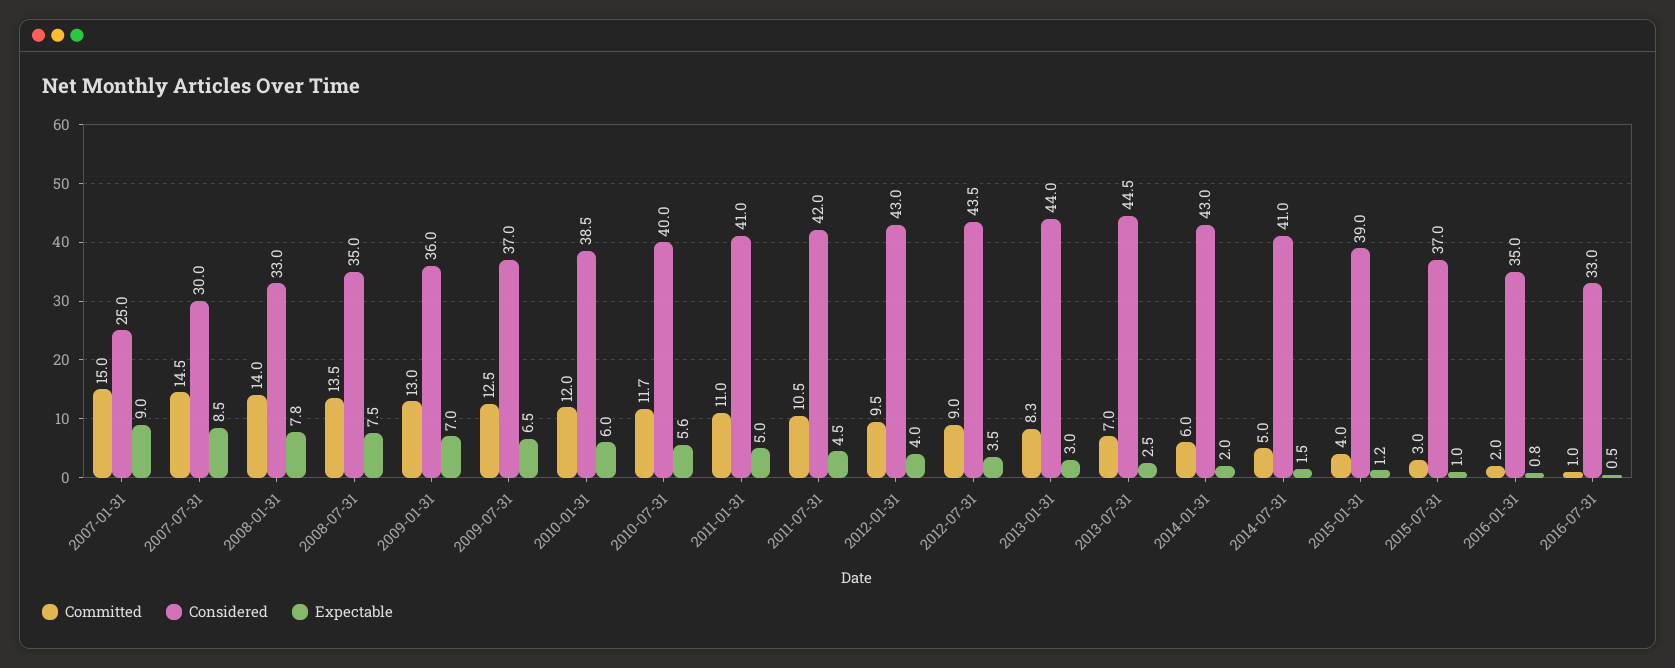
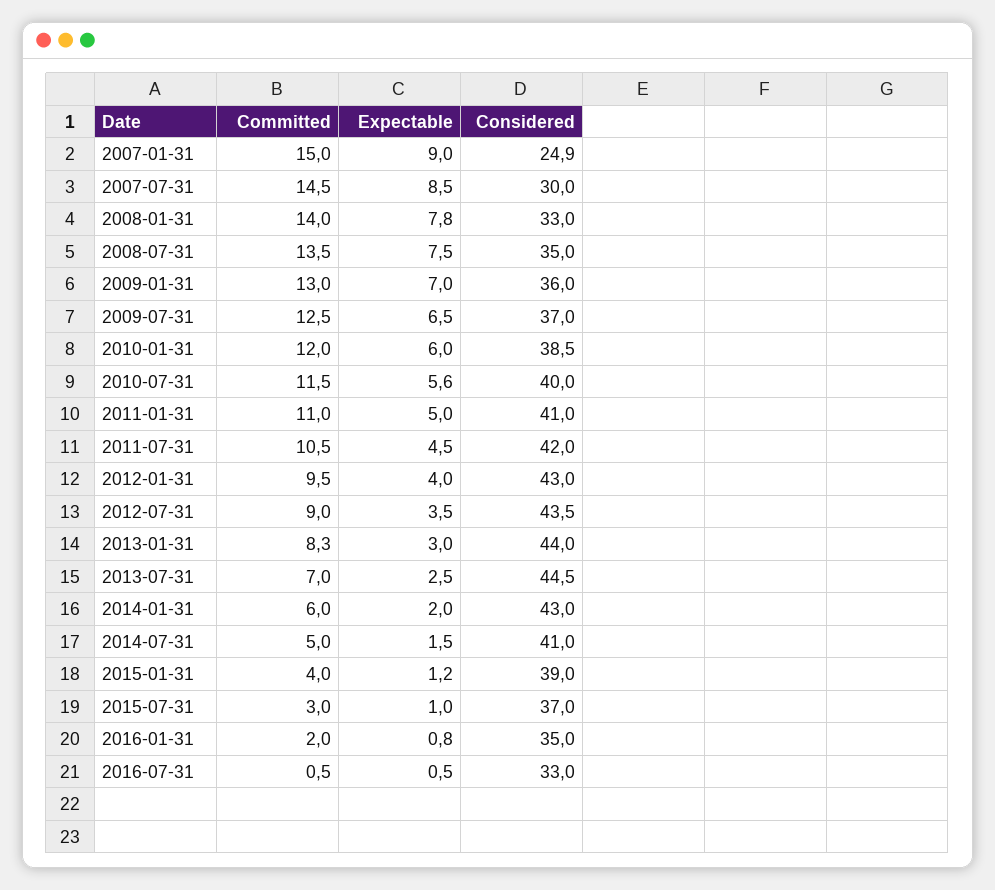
  {
    "Committed": {
      "2007-01-31": 15,
      "2007-07-31": 14.5,
      "2008-01-31": 14,
      "2008-07-31": 13.5,
      "2009-01-31": 13,
      "2009-07-31": 12.5,
      "2010-01-31": 12,
-     "2010-07-31": 11.7,
+     "2010-07-31": 11.5,
      "2011-01-31": 11,
      "2011-07-31": 10.5,
      "2012-01-31": 9.5,
      "2012-07-31": 9,
      "2013-01-31": 8.3,
      "2013-07-31": 7,
      "2014-01-31": 6,
      "2014-07-31": 5,
      "2015-01-31": 4,
      "2015-07-31": 3,
      "2016-01-31": 2,
-     "2016-07-31": 1
+     "2016-07-31": 0.5
    },
    "Considered": {
-     "2007-01-31": 25,
+     "2007-01-31": 24.9,
      "2007-07-31": 30,
      "2008-01-31": 33,
      "2008-07-31": 35,
      "2009-01-31": 36,
      "2009-07-31": 37,
      "2010-01-31": 38.5,
      "2010-07-31": 40,
      "2011-01-31": 41,
      "2011-07-31": 42,
      "2012-01-31": 43,
      "2012-07-31": 43.5,
      "2013-01-31": 44,
      "2013-07-31": 44.5,
      "2014-01-31": 43,
      "2014-07-31": 41,
      "2015-01-31": 39,
      "2015-07-31": 37,
      "2016-01-31": 35,
      "2016-07-31": 33
    },
    "Expectable": {
      "2007-01-31": 9,
      "2007-07-31": 8.5,
      "2008-01-31": 7.8,
      "2008-07-31": 7.5,
      "2009-01-31": 7,
      "2009-07-31": 6.5,
      "2010-01-31": 6,
      "2010-07-31": 5.6,
      "2011-01-31": 5,
      "2011-07-31": 4.5,
      "2012-01-31": 4,
      "2012-07-31": 3.5,
      "2013-01-31": 3,
      "2013-07-31": 2.5,
      "2014-01-31": 2,
      "2014-07-31": 1.5,
      "2015-01-31": 1.2,
      "2015-07-31": 1,
      "2016-01-31": 0.8,
      "2016-07-31": 0.5
    }
  }

